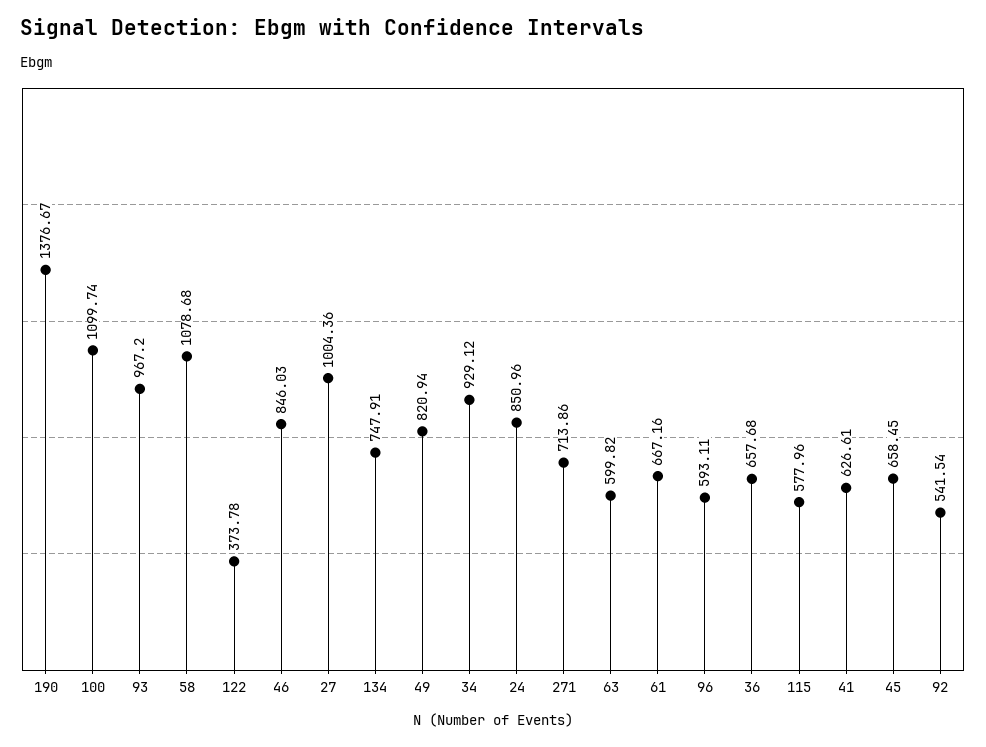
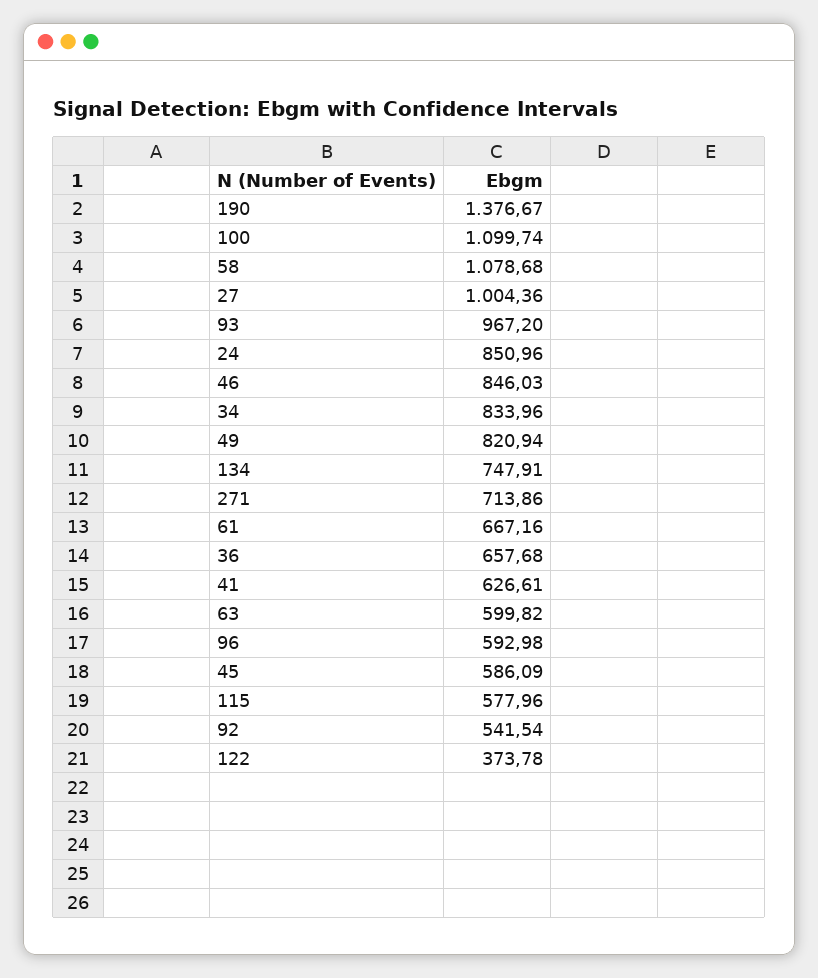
  {
    "190": 1376.67,
    "100": 1099.74,
    "93": 967.2,
    "58": 1078.68,
    "122": 373.78,
    "46": 846.03,
    "27": 1004.36,
    "134": 747.91,
    "49": 820.94,
-   "34": 929.12,
+   "34": 833.96,
    "24": 850.96,
    "271": 713.86,
    "63": 599.82,
    "61": 667.16,
-   "96": 593.11,
+   "96": 592.98,
    "36": 657.68,
    "115": 577.96,
    "41": 626.61,
-   "45": 658.45,
+   "45": 586.09,
    "92": 541.54
  }

